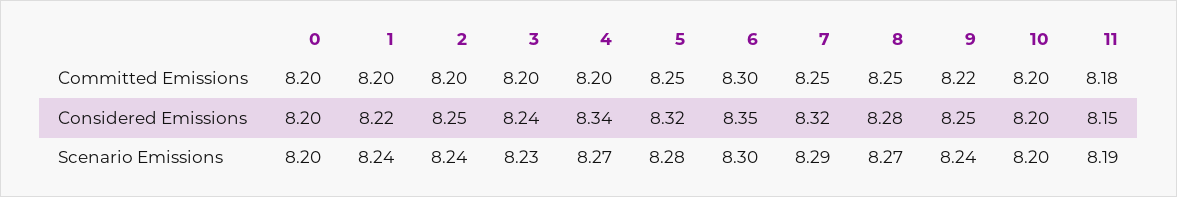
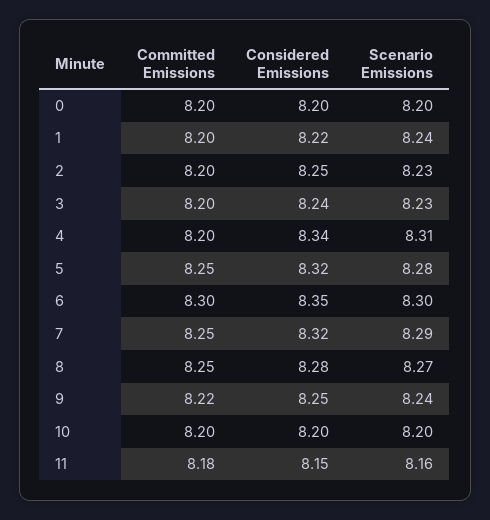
  {
    "0": {
      "Committed Emissions": 8.2,
      "Considered Emissions": 8.2,
      "Scenario Emissions": 8.2
    },
    "1": {
      "Committed Emissions": 8.2,
      "Considered Emissions": 8.22,
      "Scenario Emissions": 8.24
    },
    "2": {
      "Committed Emissions": 8.2,
      "Considered Emissions": 8.25,
-     "Scenario Emissions": 8.24
+     "Scenario Emissions": 8.23
    },
    "3": {
      "Committed Emissions": 8.2,
      "Considered Emissions": 8.24,
      "Scenario Emissions": 8.23
    },
    "4": {
      "Committed Emissions": 8.2,
      "Considered Emissions": 8.34,
-     "Scenario Emissions": 8.27
+     "Scenario Emissions": 8.31
    },
    "5": {
      "Committed Emissions": 8.25,
      "Considered Emissions": 8.32,
      "Scenario Emissions": 8.28
    },
    "6": {
      "Committed Emissions": 8.3,
      "Considered Emissions": 8.35,
      "Scenario Emissions": 8.3
    },
    "7": {
      "Committed Emissions": 8.25,
      "Considered Emissions": 8.32,
      "Scenario Emissions": 8.29
    },
    "8": {
      "Committed Emissions": 8.25,
      "Considered Emissions": 8.28,
      "Scenario Emissions": 8.27
    },
    "9": {
      "Committed Emissions": 8.22,
      "Considered Emissions": 8.25,
      "Scenario Emissions": 8.24
    },
    "10": {
      "Committed Emissions": 8.2,
      "Considered Emissions": 8.2,
      "Scenario Emissions": 8.2
    },
    "11": {
      "Committed Emissions": 8.18,
      "Considered Emissions": 8.15,
-     "Scenario Emissions": 8.19
+     "Scenario Emissions": 8.16
    }
  }

